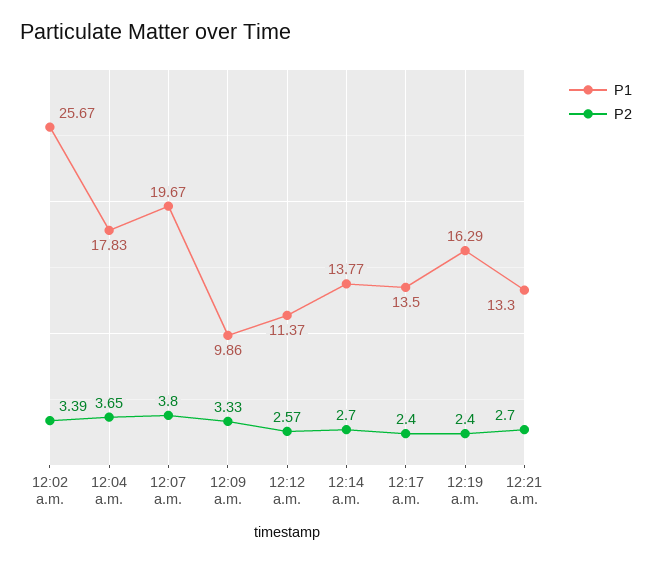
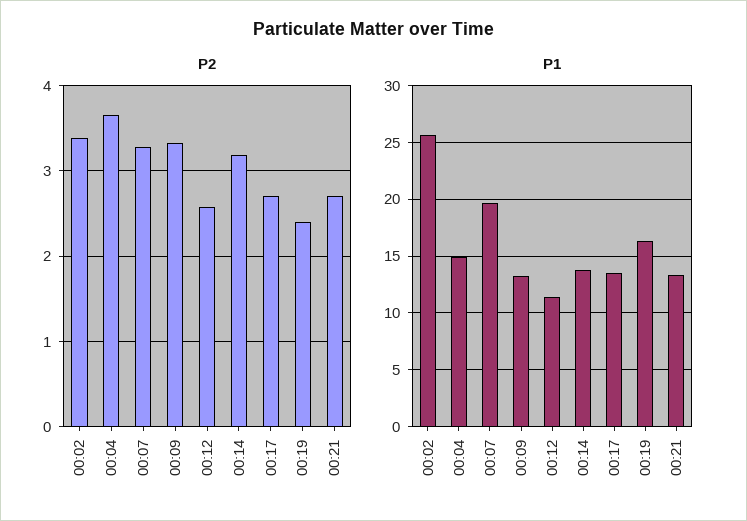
  {
    "P1": {
      "12:02 a.m.": 25.67,
-     "12:04 a.m.": 17.83,
+     "12:04 a.m.": 15,
      "12:07 a.m.": 19.67,
-     "12:09 a.m.": 9.86,
+     "12:09 a.m.": 13,
      "12:12 a.m.": 11.37,
      "12:14 a.m.": 13.77,
      "12:17 a.m.": 13.5,
      "12:19 a.m.": 16.29,
      "12:21 a.m.": 13.3
    },
    "P2": {
      "12:02 a.m.": 3.39,
      "12:04 a.m.": 3.65,
-     "12:07 a.m.": 3.8,
+     "12:07 a.m.": 3.3,
      "12:09 a.m.": 3.33,
      "12:12 a.m.": 2.57,
-     "12:14 a.m.": 2.7,
+     "12:14 a.m.": 3.2,
-     "12:17 a.m.": 2.4,
+     "12:17 a.m.": 2.7,
      "12:19 a.m.": 2.4,
      "12:21 a.m.": 2.7
    }
  }

